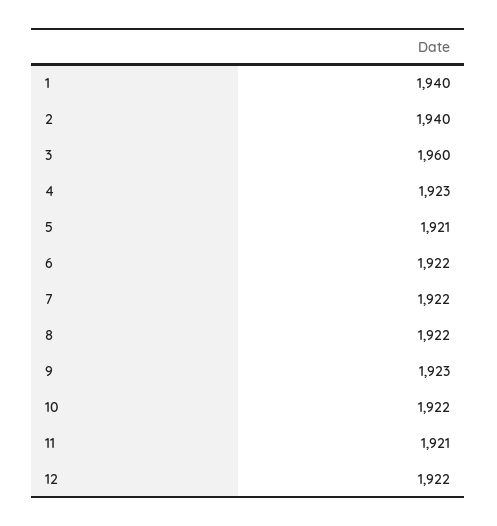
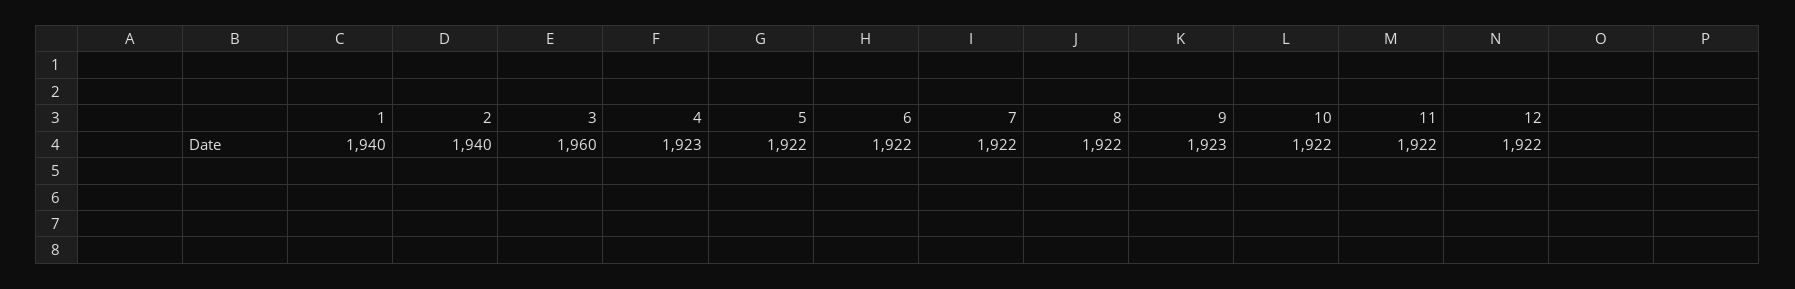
  {
    "1": 1940,
    "2": 1940,
    "3": 1960,
    "4": 1923,
-   "5": 1921,
+   "5": 1922,
    "6": 1922,
    "7": 1922,
    "8": 1922,
    "9": 1923,
    "10": 1922,
-   "11": 1921,
+   "11": 1922,
    "12": 1922
  }

